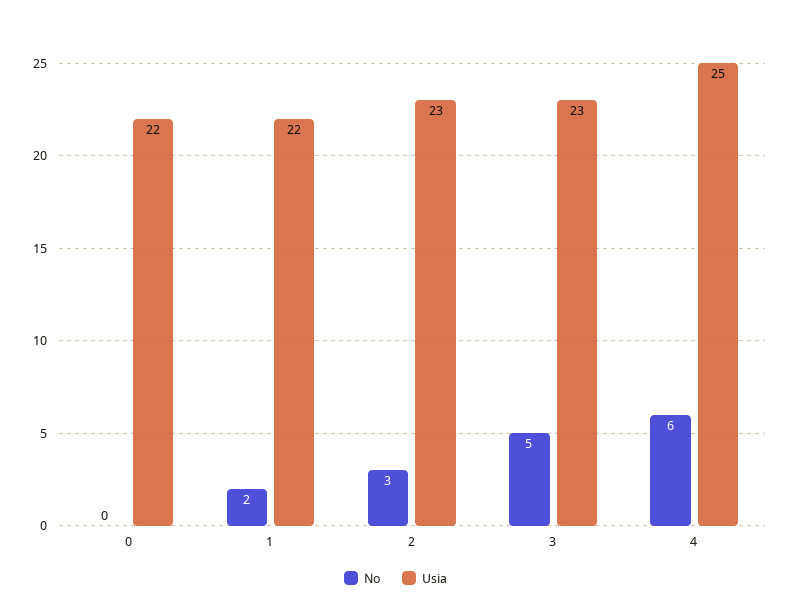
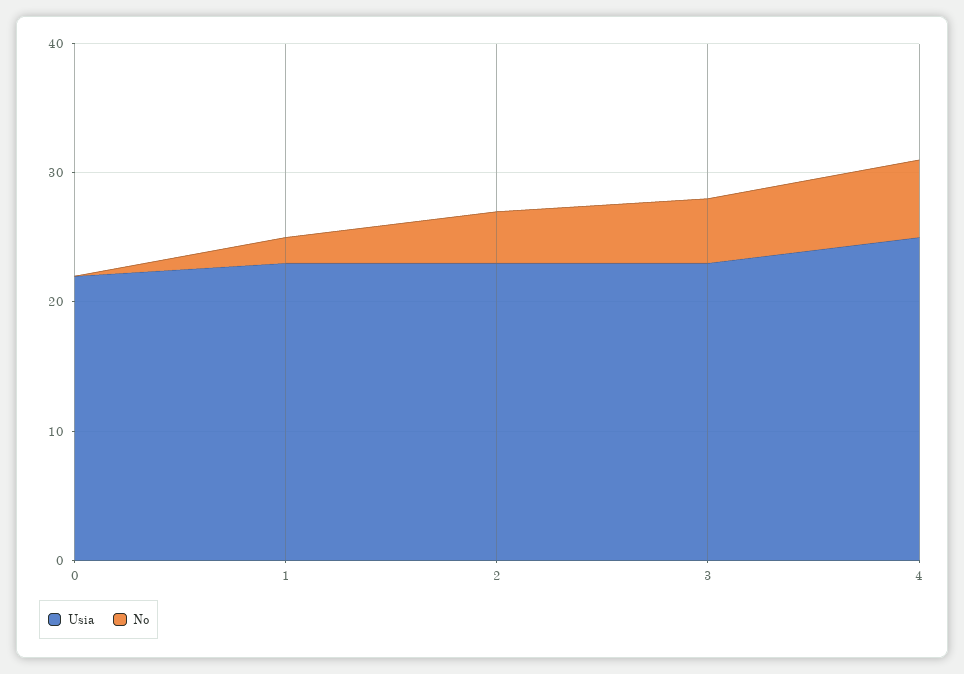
  {
    "No": {
      "0": 0,
      "1": 2,
-     "2": 3,
+     "2": 4,
      "3": 5,
      "4": 6
    },
    "Usia": {
      "0": 22,
-     "1": 22,
+     "1": 23,
      "2": 23,
      "3": 23,
      "4": 25
    }
  }

